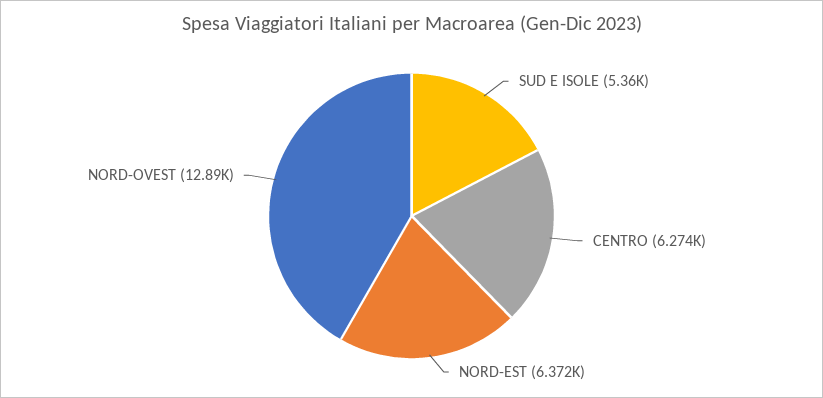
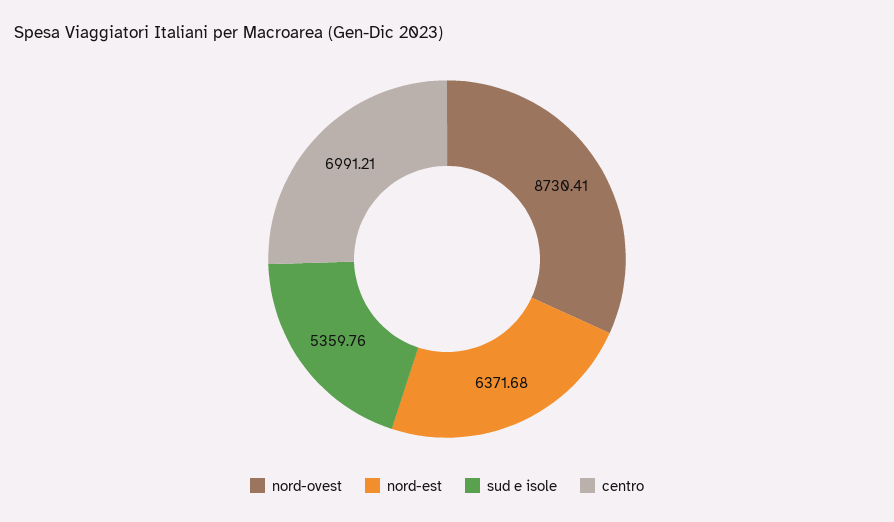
  {
    "SUD E ISOLE": 5359.76,
-   "CENTRO": 6274,
+   "CENTRO": 6991.21,
    "NORD-EST": 6371.68,
-   "NORD-OVEST": 12890
+   "NORD-OVEST": 8730.41
  }

